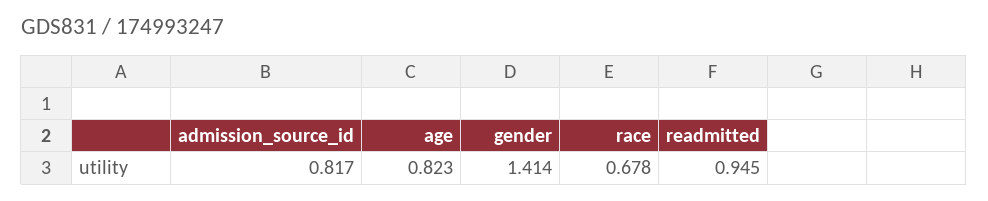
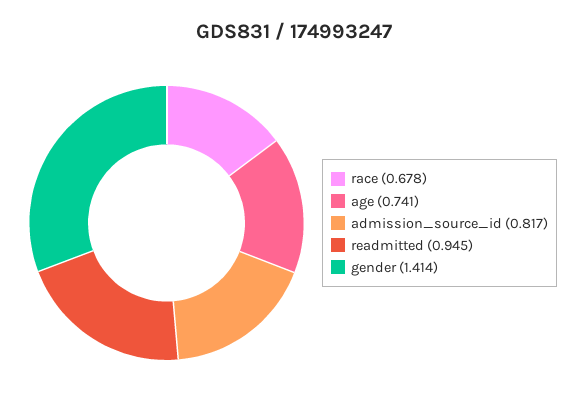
  {
    "admission_source_id": 0.817,
-   "age": 0.823,
+   "age": 0.741,
    "gender": 1.414,
    "race": 0.678,
    "readmitted": 0.945
  }

